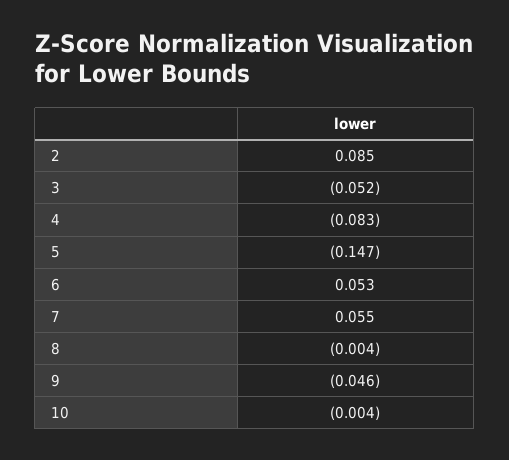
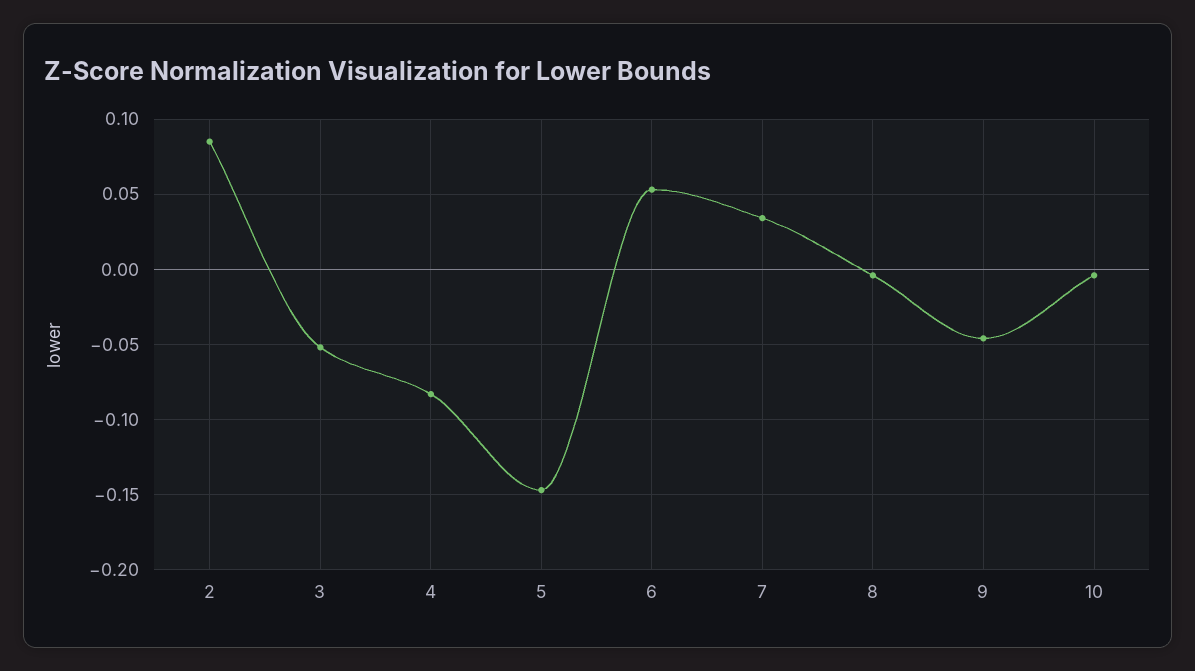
  {
    "2": 0.085,
    "3": -0.052,
    "4": -0.083,
    "5": -0.147,
    "6": 0.053,
-   "7": 0.055,
+   "7": 0.035,
    "8": -0.004,
    "9": -0.046,
    "10": -0.004
  }

